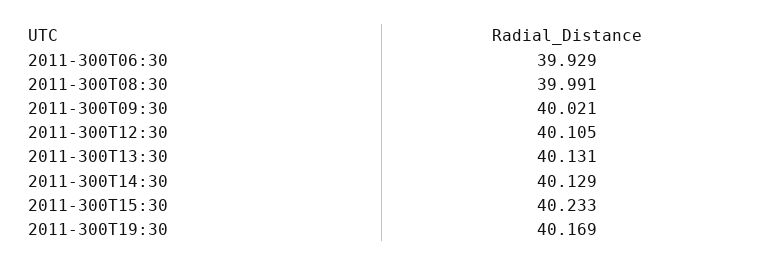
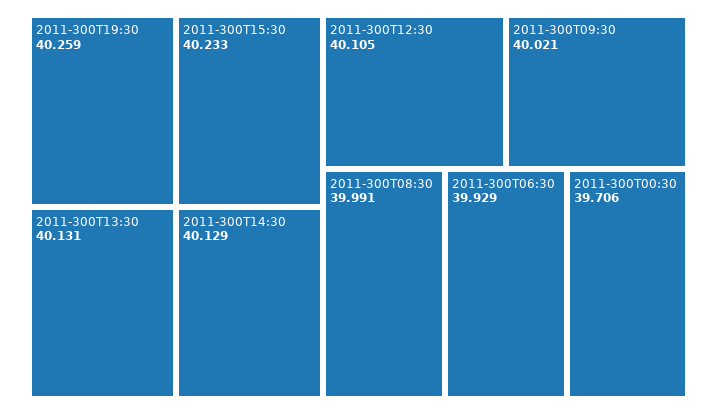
  {
    "2011-300T06:30": 39.929,
    "2011-300T08:30": 39.991,
    "2011-300T09:30": 40.021,
    "2011-300T12:30": 40.105,
    "2011-300T13:30": 40.131,
    "2011-300T14:30": 40.129,
    "2011-300T15:30": 40.233,
-   "2011-300T19:30": 40.169
+   "2011-300T19:30": 40.259,
+   "2011-300T00:30": 39.706
  }

